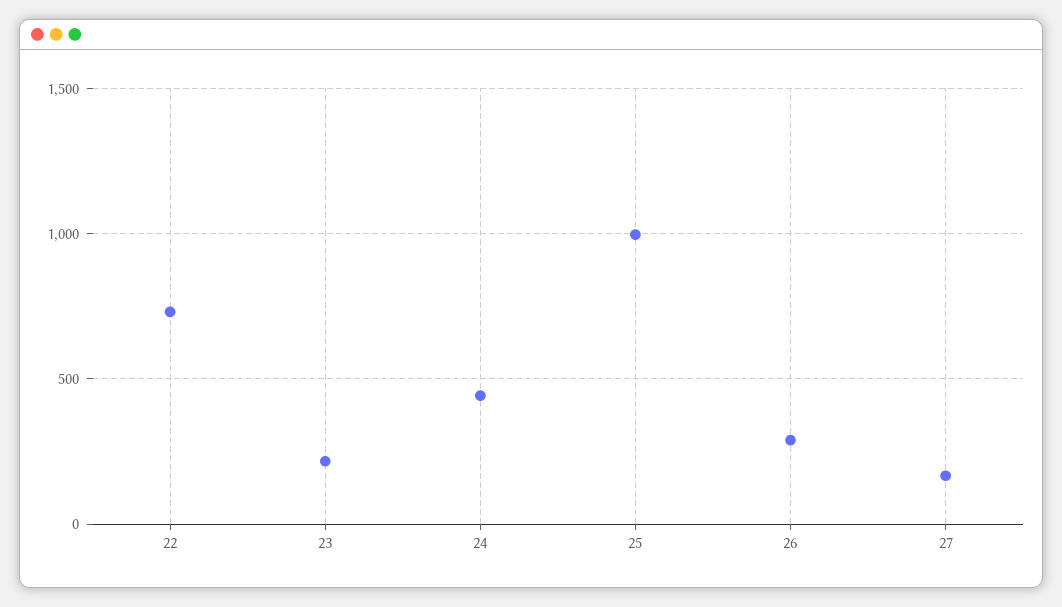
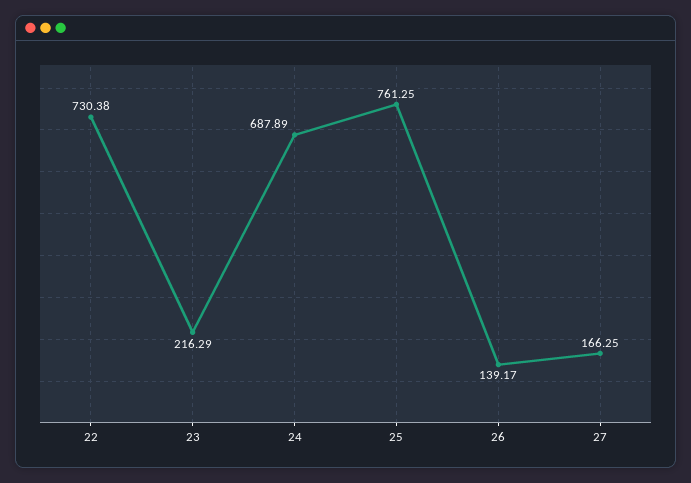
  {
    "22": 730.38,
    "23": 216.29,
-   "24": 450,
+   "24": 687.89,
-   "25": 1000,
+   "25": 761.25,
-   "26": 300,
+   "26": 139.17,
    "27": 166.25
  }

